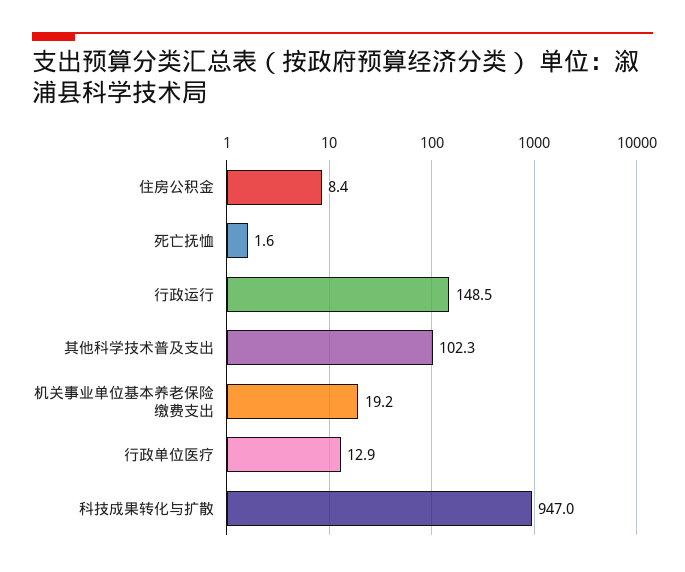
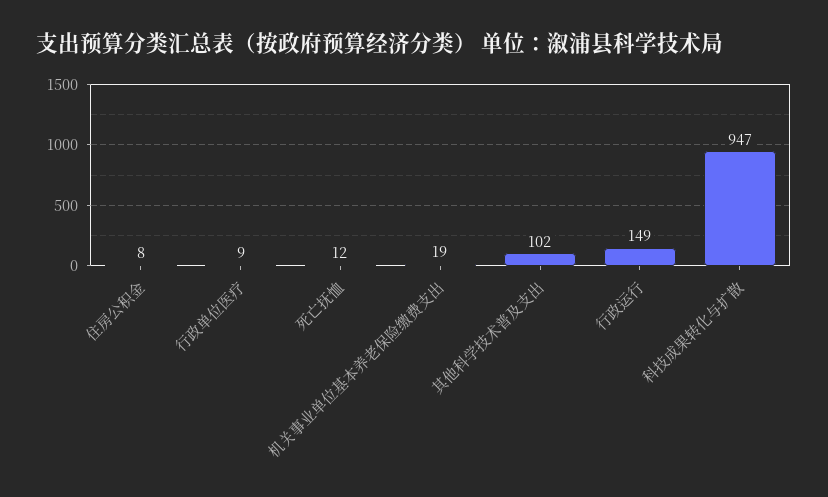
  {
    "住房公积金": 8.4,
-   "死亡抚恤": 1.6,
+   "死亡抚恤": 12,
    "行政运行": 148.5,
    "其他科学技术普及支出": 102.3,
    "机关事业单位基本养老保险缴费支出": 19.2,
-   "行政单位医疗": 12.9,
+   "行政单位医疗": 9,
    "科技成果转化与扩散": 947
  }

